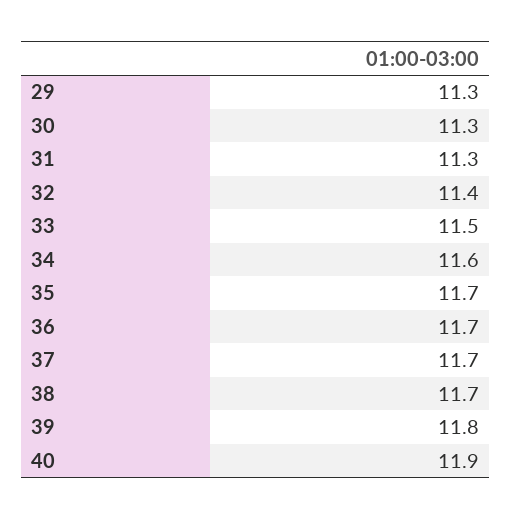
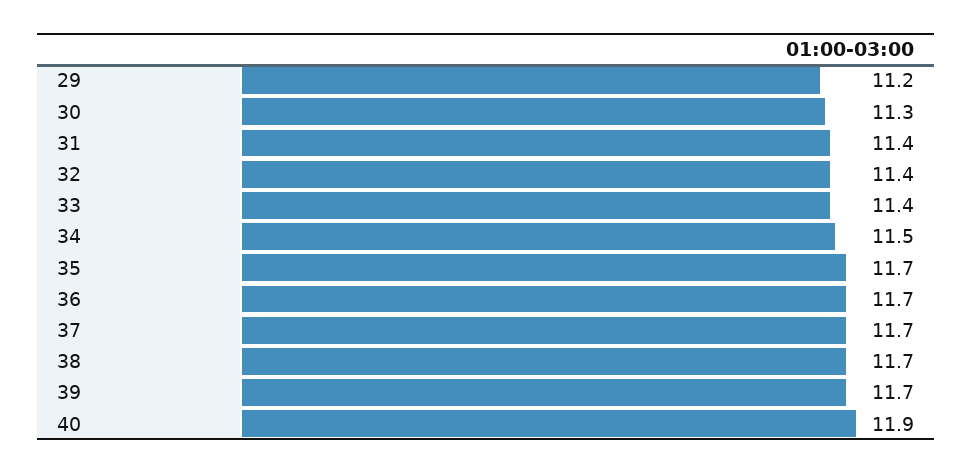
  {
-   "29": 11.3,
+   "29": 11.2,
    "30": 11.3,
-   "31": 11.3,
+   "31": 11.4,
    "32": 11.4,
-   "33": 11.5,
+   "33": 11.4,
-   "34": 11.6,
+   "34": 11.5,
    "35": 11.7,
    "36": 11.7,
    "37": 11.7,
    "38": 11.7,
-   "39": 11.8,
+   "39": 11.7,
    "40": 11.9
  }

